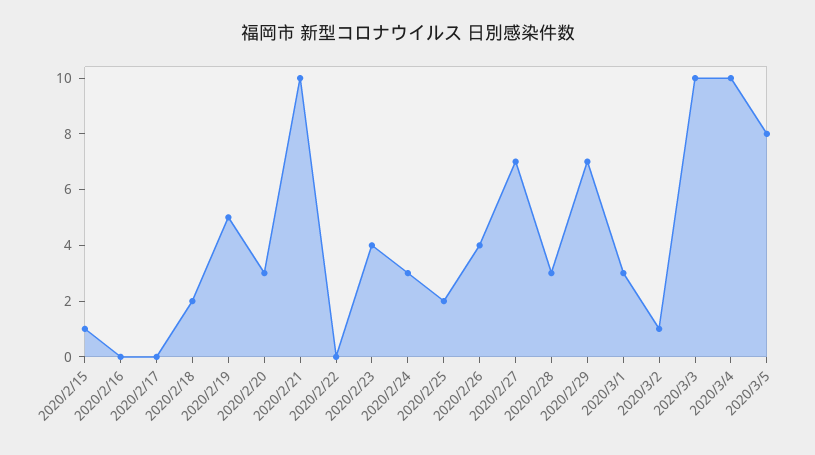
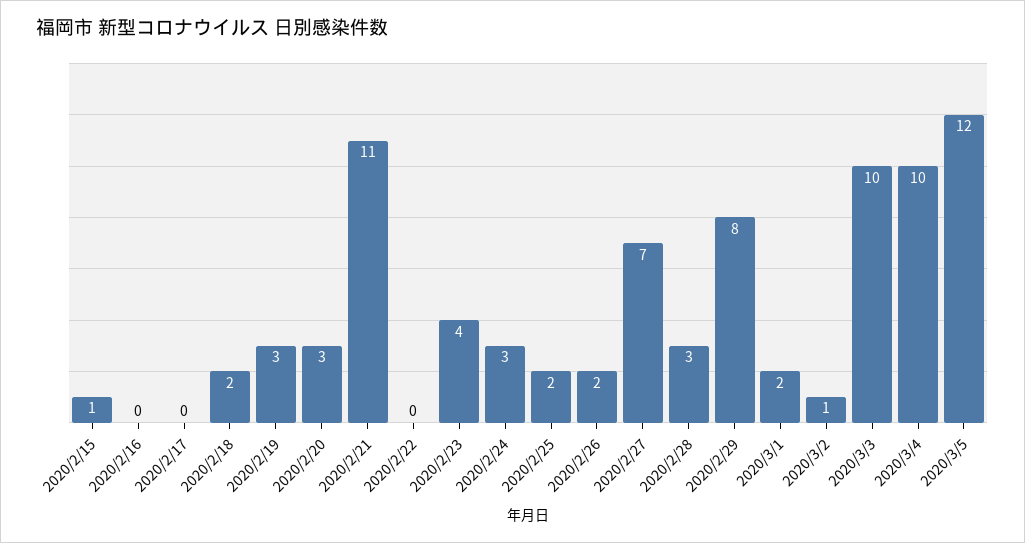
  {
    "2020/2/15": 1,
    "2020/2/16": 0,
    "2020/2/17": 0,
    "2020/2/18": 2,
-   "2020/2/19": 5,
+   "2020/2/19": 3,
    "2020/2/20": 3,
-   "2020/2/21": 10,
+   "2020/2/21": 11,
    "2020/2/22": 0,
    "2020/2/23": 4,
    "2020/2/24": 3,
    "2020/2/25": 2,
-   "2020/2/26": 4,
+   "2020/2/26": 2,
    "2020/2/27": 7,
    "2020/2/28": 3,
-   "2020/2/29": 7,
+   "2020/2/29": 8,
-   "2020/3/1": 3,
+   "2020/3/1": 2,
    "2020/3/2": 1,
    "2020/3/3": 10,
    "2020/3/4": 10,
-   "2020/3/5": 8
+   "2020/3/5": 12
  }

